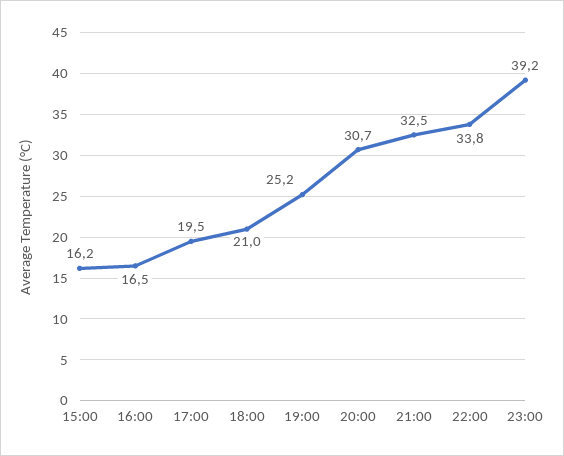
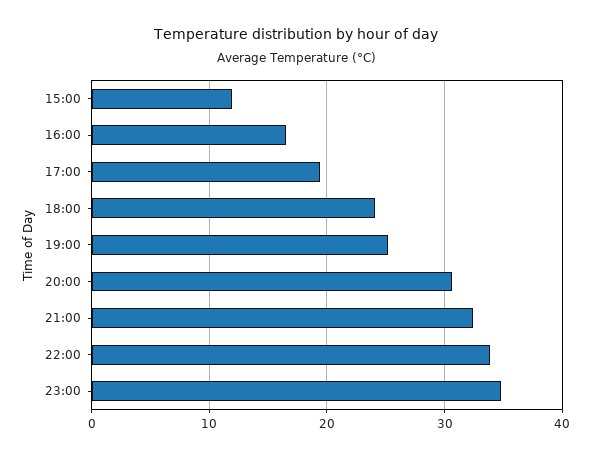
  {
-   "15:00": 16.2,
+   "15:00": 12,
    "16:00": 16.5,
    "17:00": 19.5,
-   "18:00": 21,
+   "18:00": 24,
    "19:00": 25.2,
    "20:00": 30.7,
    "21:00": 32.5,
    "22:00": 33.8,
-   "23:00": 39.2
+   "23:00": 35
  }

